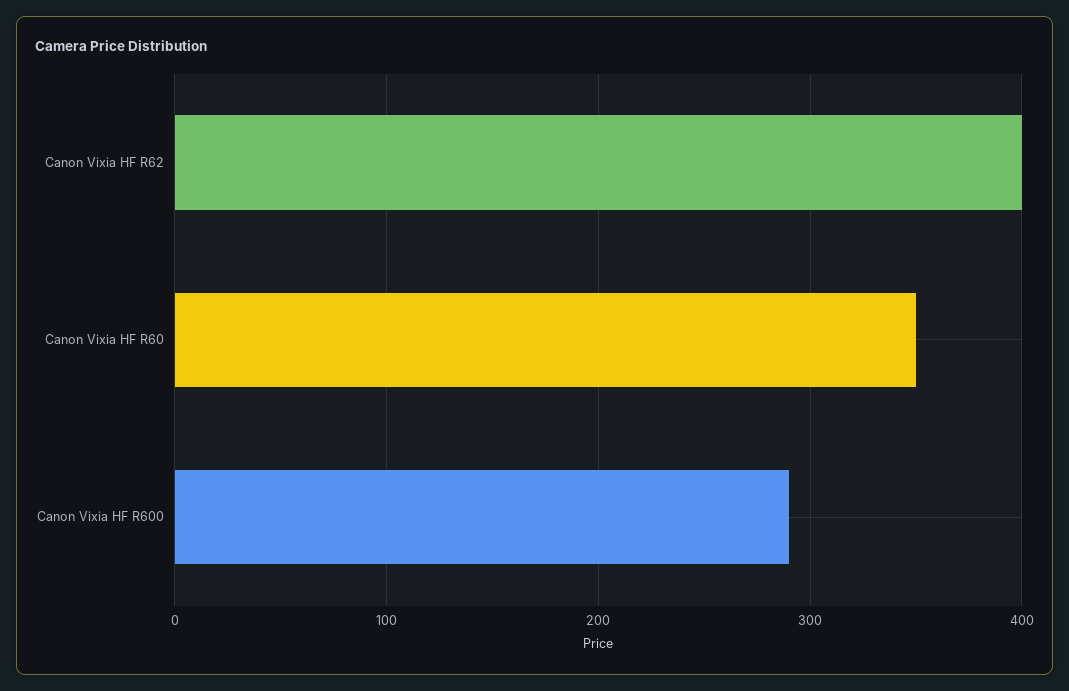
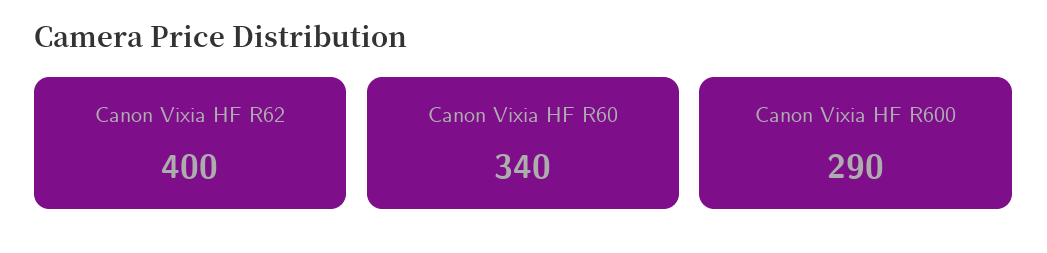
  {
    "Canon Vixia HF R62": 400,
-   "Canon Vixia HF R60": 350,
+   "Canon Vixia HF R60": 340,
    "Canon Vixia HF R600": 290
  }

